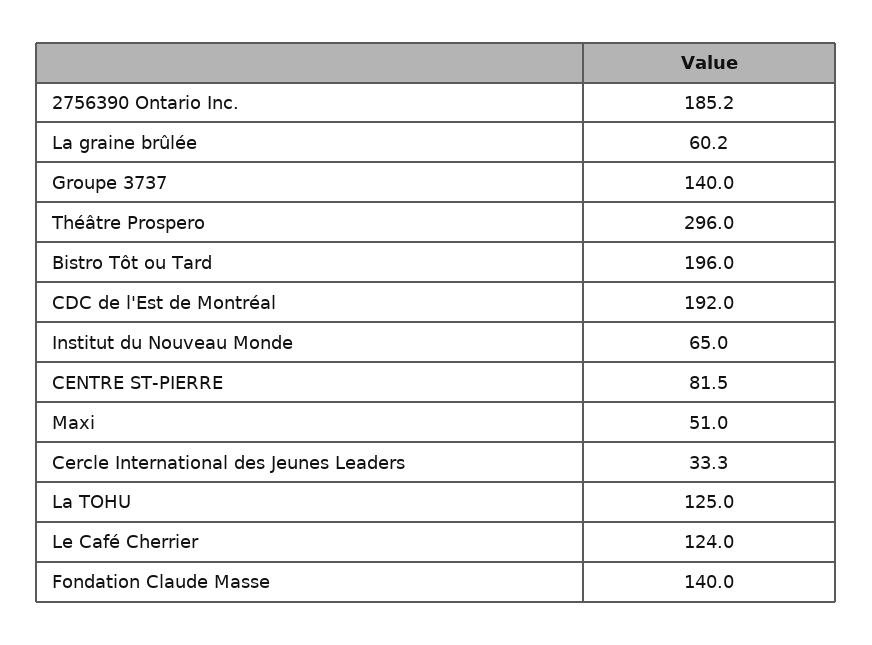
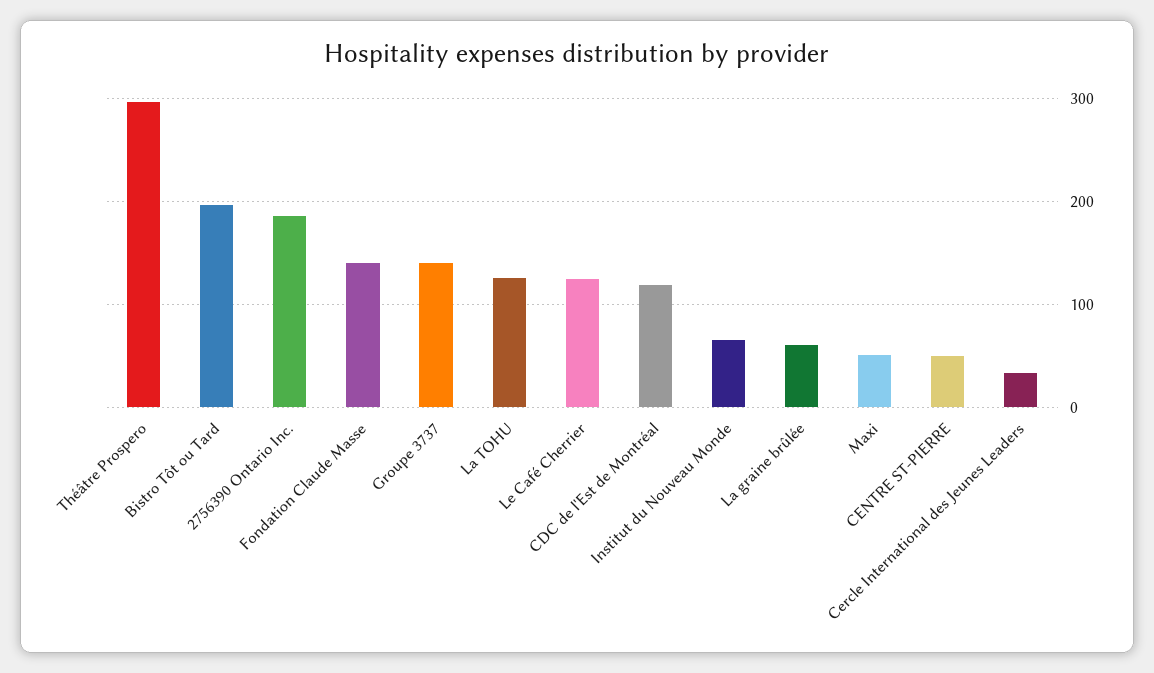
  {
    "2756390 Ontario Inc.": 185.2,
    "La graine brûlée": 60.2,
    "Groupe 3737": 140,
    "Théâtre Prospero": 296,
    "Bistro Tôt ou Tard": 196,
-   "CDC de l'Est de Montréal": 192,
+   "CDC de l'Est de Montréal": 120,
    "Institut du Nouveau Monde": 65,
-   "CENTRE ST-PIERRE": 81.5,
+   "CENTRE ST-PIERRE": 50,
    "Maxi": 51,
    "Cercle International des Jeunes Leaders": 33.3,
    "La TOHU": 125,
    "Le Café Cherrier": 124,
    "Fondation Claude Masse": 140
  }

